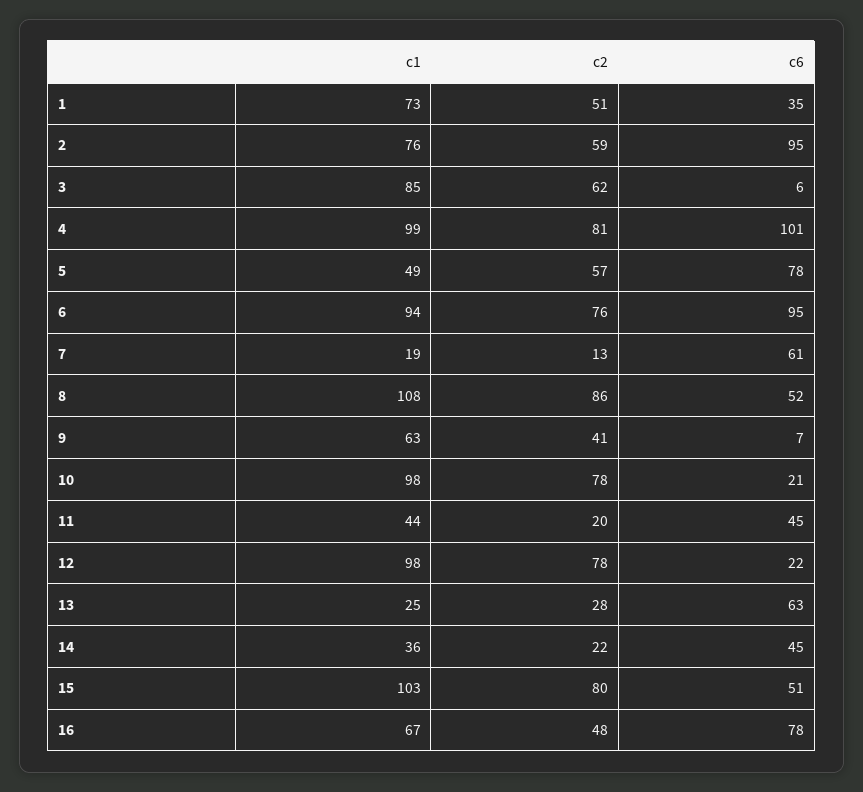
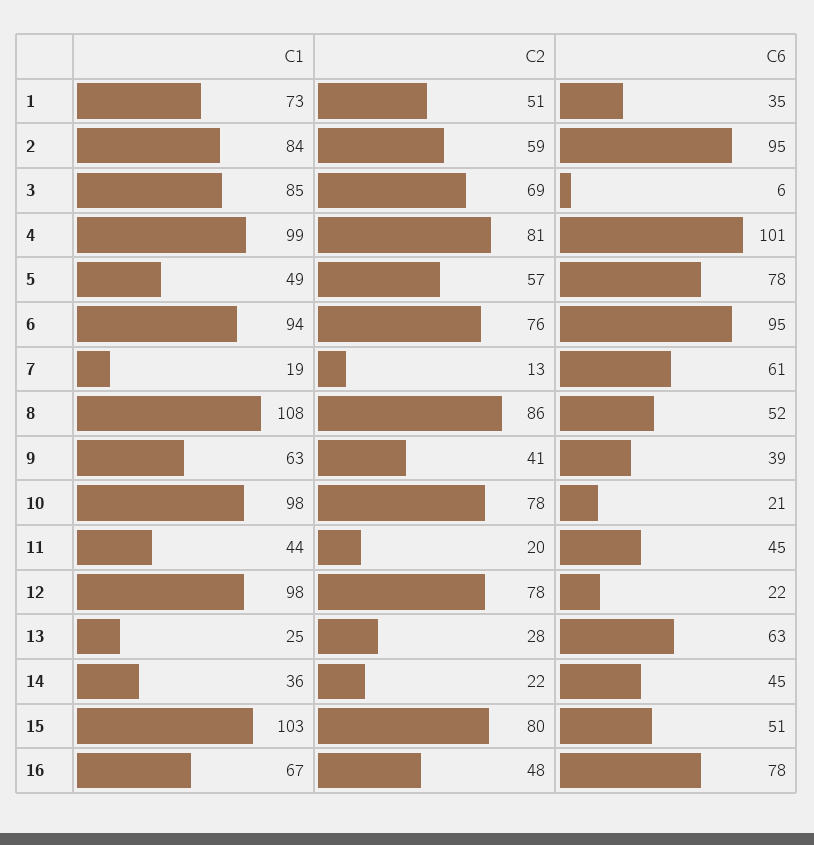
  {
    "c1": {
      "1": 73,
-     "2": 76,
+     "2": 84,
      "3": 85,
      "4": 99,
      "5": 49,
      "6": 94,
      "7": 19,
      "8": 108,
      "9": 63,
      "10": 98,
      "11": 44,
      "12": 98,
      "13": 25,
      "14": 36,
      "15": 103,
      "16": 67
    },
    "c2": {
      "1": 51,
      "2": 59,
-     "3": 62,
+     "3": 69,
      "4": 81,
      "5": 57,
      "6": 76,
      "7": 13,
      "8": 86,
      "9": 41,
      "10": 78,
      "11": 20,
      "12": 78,
      "13": 28,
      "14": 22,
      "15": 80,
      "16": 48
    },
    "c6": {
      "1": 35,
      "2": 95,
      "3": 6,
      "4": 101,
      "5": 78,
      "6": 95,
      "7": 61,
      "8": 52,
-     "9": 7,
+     "9": 39,
      "10": 21,
      "11": 45,
      "12": 22,
      "13": 63,
      "14": 45,
      "15": 51,
      "16": 78
    }
  }

